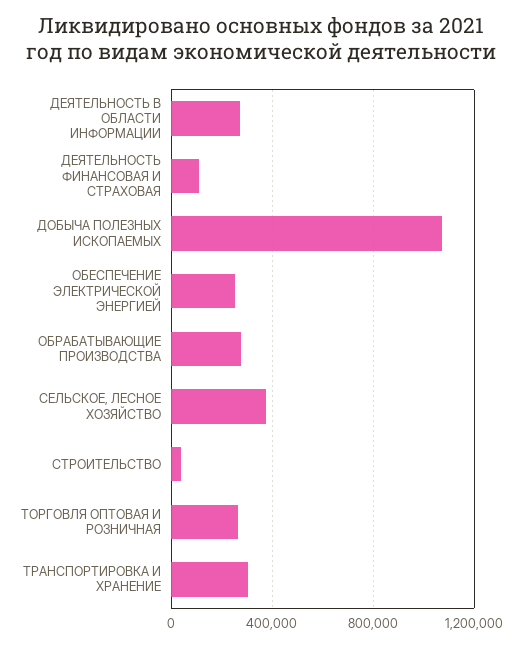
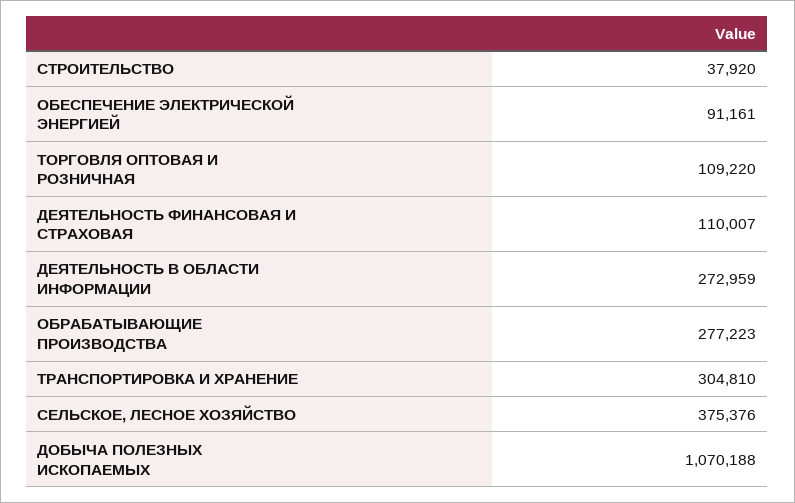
  {
    "ДЕЯТЕЛЬНОСТЬ В ОБЛАСТИ ИНФОРМАЦИИ": 272959,
    "ДЕЯТЕЛЬНОСТЬ ФИНАНСОВАЯ И СТРАХОВАЯ": 110007,
    "ДОБЫЧА ПОЛЕЗНЫХ ИСКОПАЕМЫХ": 1070188,
-   "ОБЕСПЕЧЕНИЕ ЭЛЕКТРИЧЕСКОЙ ЭНЕРГИЕЙ": 250000,
+   "ОБЕСПЕЧЕНИЕ ЭЛЕКТРИЧЕСКОЙ ЭНЕРГИЕЙ": 91161,
    "ОБРАБАТЫВАЮЩИЕ ПРОИЗВОДСТВА": 277223,
    "СЕЛЬСКОЕ, ЛЕСНОЕ ХОЗЯЙСТВО": 375376,
    "СТРОИТЕЛЬСТВО": 37920,
-   "ТОРГОВЛЯ ОПТОВАЯ И РОЗНИЧНАЯ": 250000,
+   "ТОРГОВЛЯ ОПТОВАЯ И РОЗНИЧНАЯ": 109220,
    "ТРАНСПОРТИРОВКА И ХРАНЕНИЕ": 304810
  }

